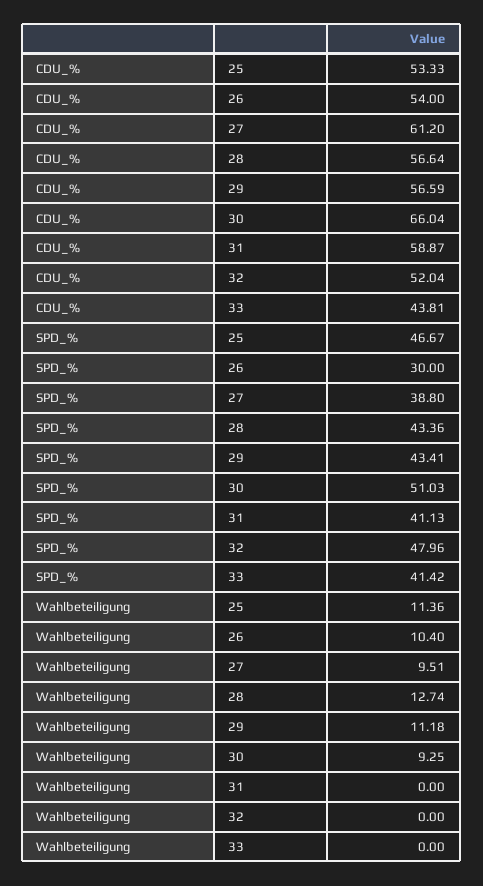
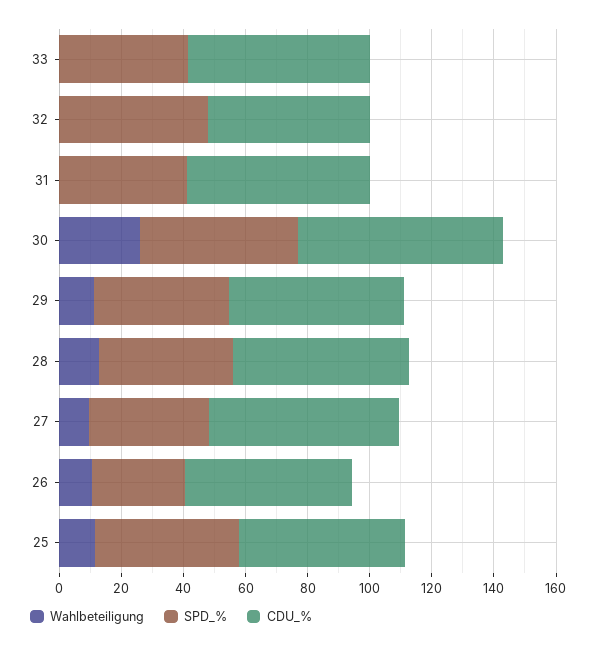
  {
    "CDU_%": {
      "25": 53.33,
      "26": 54,
      "27": 61.2,
      "28": 56.64,
      "29": 56.59,
      "30": 66.04,
      "31": 58.87,
      "32": 52.04,
-     "33": 43.81
+     "33": 60
    },
    "SPD_%": {
      "25": 46.67,
      "26": 30,
      "27": 38.8,
      "28": 43.36,
      "29": 43.41,
      "30": 51.03,
      "31": 41.13,
      "32": 47.96,
      "33": 41.42
    },
    "Wahlbeteiligung": {
      "25": 11.36,
      "26": 10.4,
      "27": 9.51,
      "28": 12.74,
      "29": 11.18,
-     "30": 9.25,
+     "30": 25,
      "31": 0,
      "32": 0,
      "33": 0
    }
  }

